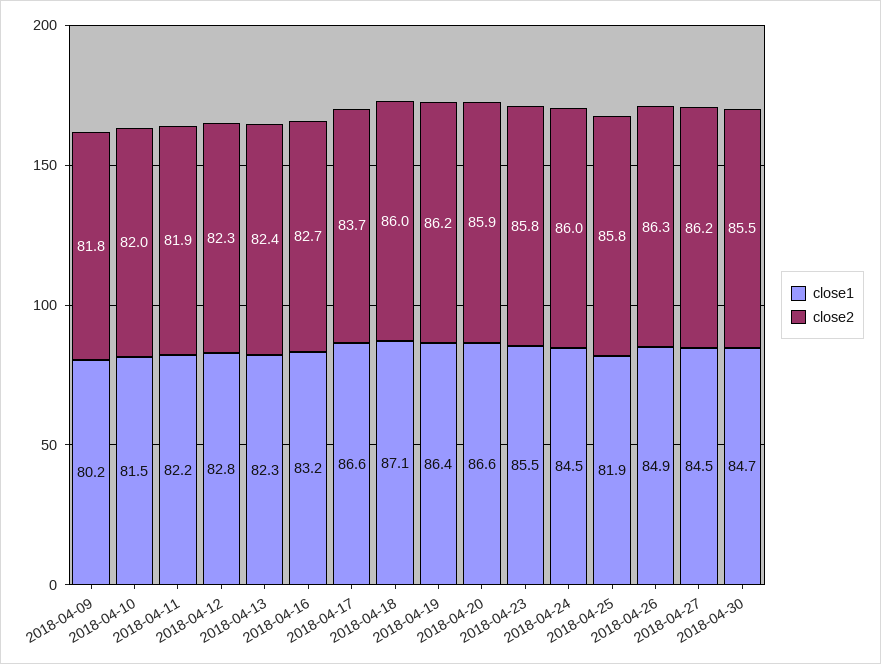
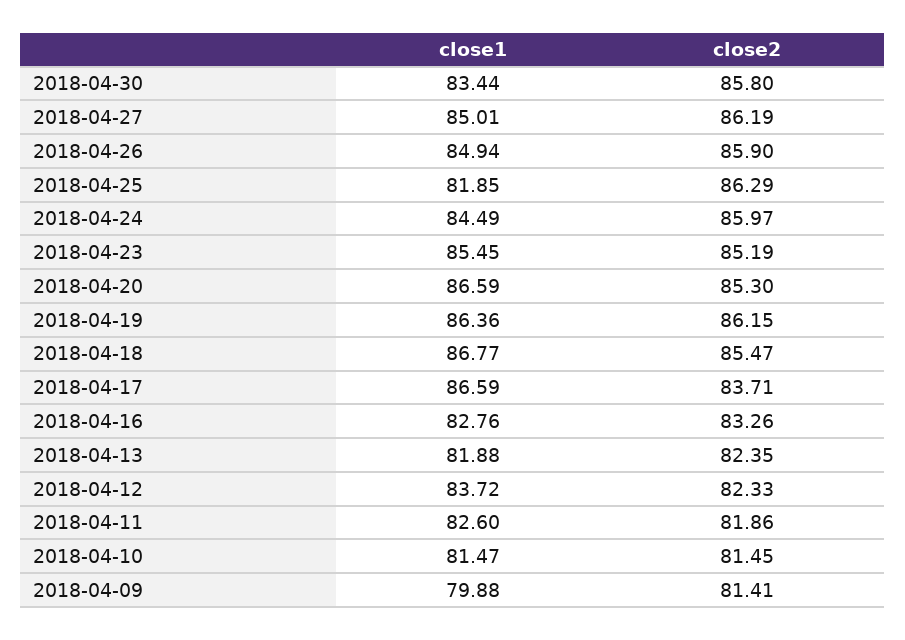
  {
    "close1": {
-     "2018-04-09": 80.2,
+     "2018-04-09": 79.88,
      "2018-04-10": 81.47,
-     "2018-04-11": 82.2,
+     "2018-04-11": 82.6,
-     "2018-04-12": 82.8,
+     "2018-04-12": 83.72,
-     "2018-04-13": 82.3,
+     "2018-04-13": 81.88,
-     "2018-04-16": 83.2,
+     "2018-04-16": 82.76,
      "2018-04-17": 86.59,
-     "2018-04-18": 87.1,
+     "2018-04-18": 86.77,
      "2018-04-19": 86.36,
      "2018-04-20": 86.59,
      "2018-04-23": 85.45,
      "2018-04-24": 84.49,
      "2018-04-25": 81.85,
      "2018-04-26": 84.94,
-     "2018-04-27": 84.5,
+     "2018-04-27": 85.01,
-     "2018-04-30": 84.7
+     "2018-04-30": 83.44
    },
    "close2": {
-     "2018-04-09": 81.8,
+     "2018-04-09": 81.41,
-     "2018-04-10": 82,
+     "2018-04-10": 81.45,
      "2018-04-11": 81.86,
      "2018-04-12": 82.33,
      "2018-04-13": 82.35,
-     "2018-04-16": 82.7,
+     "2018-04-16": 83.26,
      "2018-04-17": 83.71,
-     "2018-04-18": 86,
+     "2018-04-18": 85.47,
      "2018-04-19": 86.15,
-     "2018-04-20": 85.9,
+     "2018-04-20": 85.3,
-     "2018-04-23": 85.8,
+     "2018-04-23": 85.19,
      "2018-04-24": 85.97,
-     "2018-04-25": 85.8,
+     "2018-04-25": 86.29,
-     "2018-04-26": 86.3,
+     "2018-04-26": 85.9,
      "2018-04-27": 86.19,
-     "2018-04-30": 85.5
+     "2018-04-30": 85.8
    }
  }

